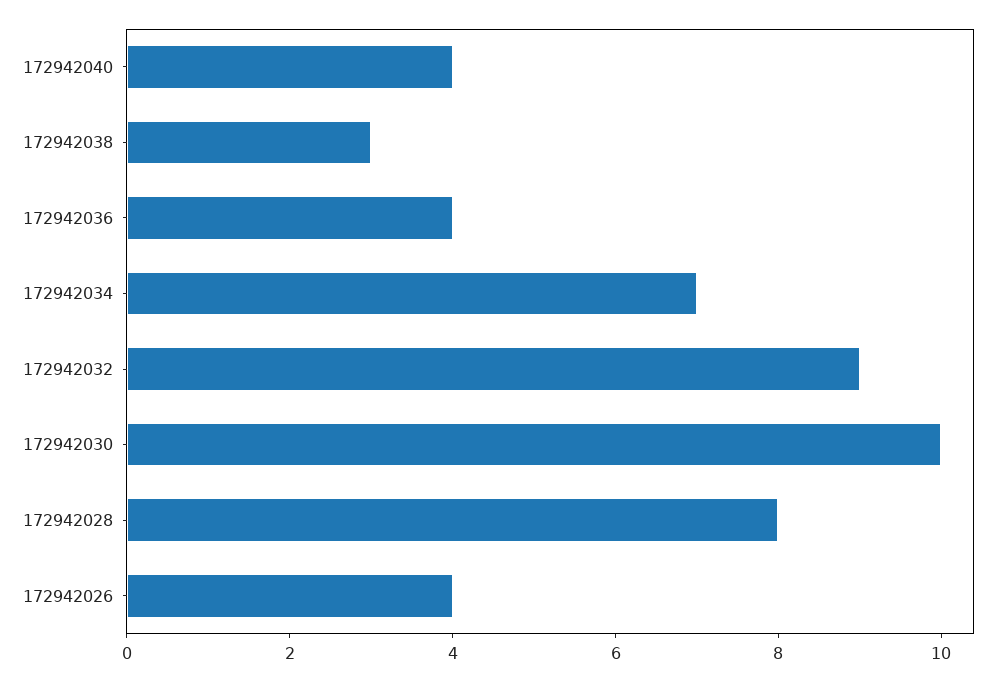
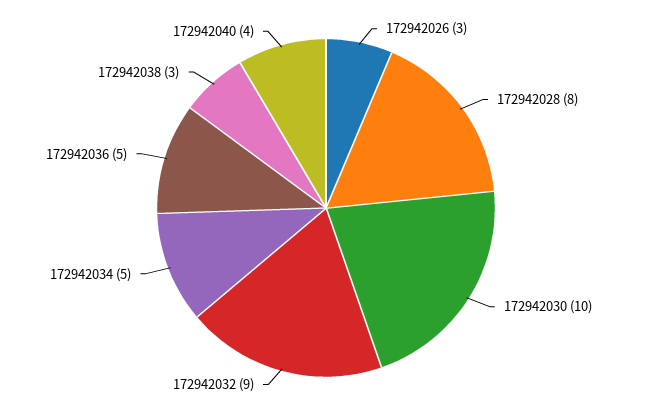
  {
    "172942040": 4,
    "172942038": 3,
-   "172942036": 4,
+   "172942036": 5,
-   "172942034": 7,
+   "172942034": 5,
    "172942032": 9,
    "172942030": 10,
    "172942028": 8,
-   "172942026": 4
+   "172942026": 3
  }

